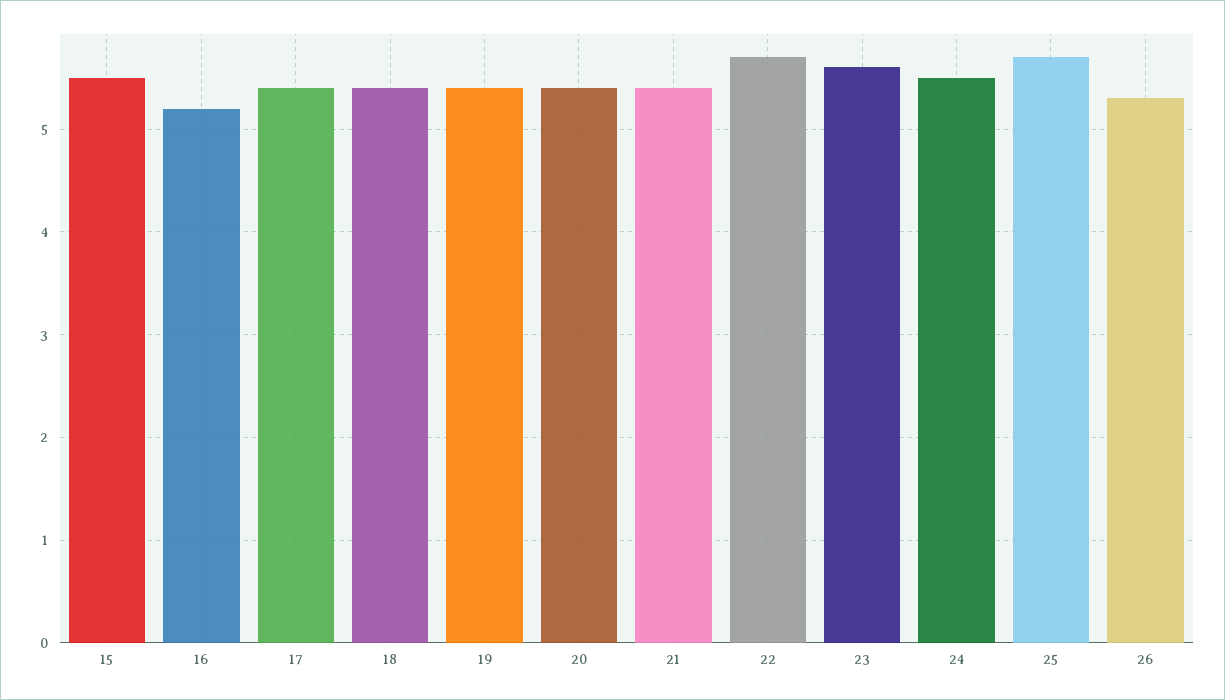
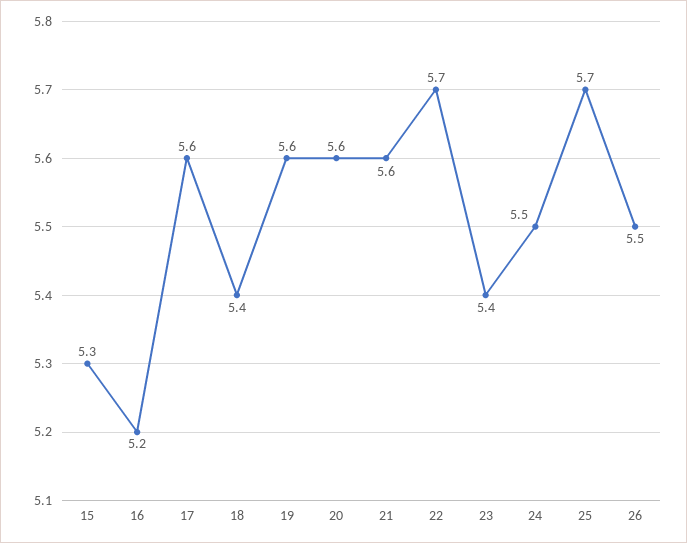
  {
-   "15": 5.5,
+   "15": 5.3,
    "16": 5.2,
-   "17": 5.4,
+   "17": 5.6,
    "18": 5.4,
-   "19": 5.4,
+   "19": 5.6,
-   "20": 5.4,
+   "20": 5.6,
-   "21": 5.4,
+   "21": 5.6,
    "22": 5.7,
-   "23": 5.6,
+   "23": 5.4,
    "24": 5.5,
    "25": 5.7,
-   "26": 5.3
+   "26": 5.5
  }

